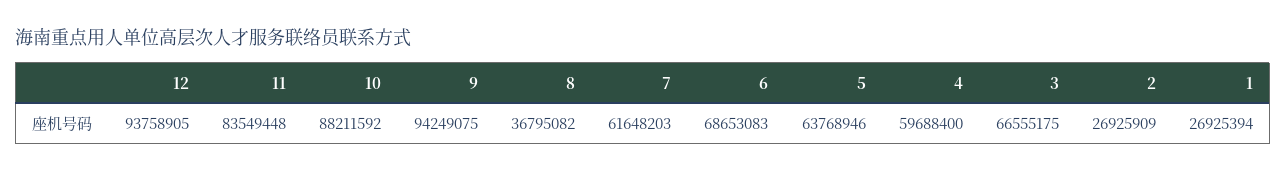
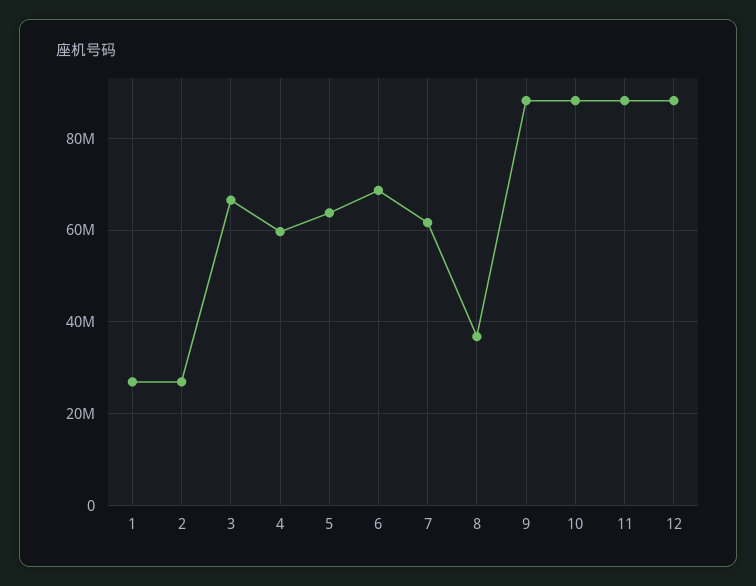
  {
-   "12": 93758905,
+   "12": 88000000,
-   "11": 83549448,
+   "11": 88000000,
    "10": 88211592,
-   "9": 94249075,
+   "9": 88000000,
    "8": 36795082,
    "7": 61648203,
    "6": 68653083,
    "5": 63768946,
    "4": 59688400,
    "3": 66555175,
    "2": 26925909,
    "1": 26925394
  }

